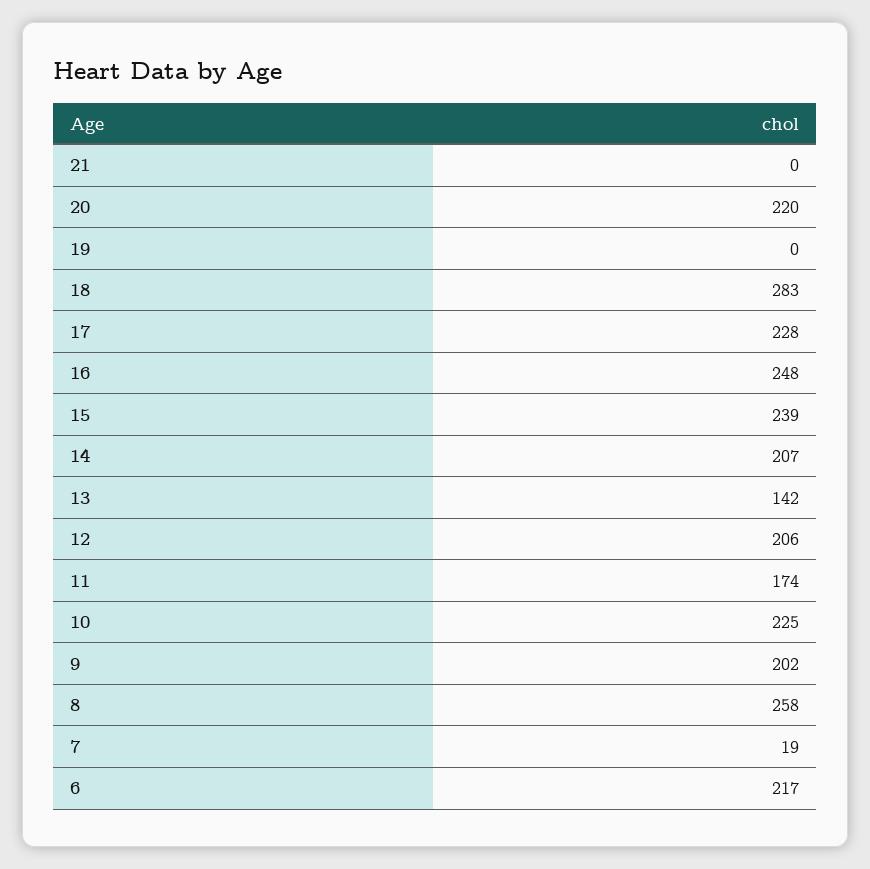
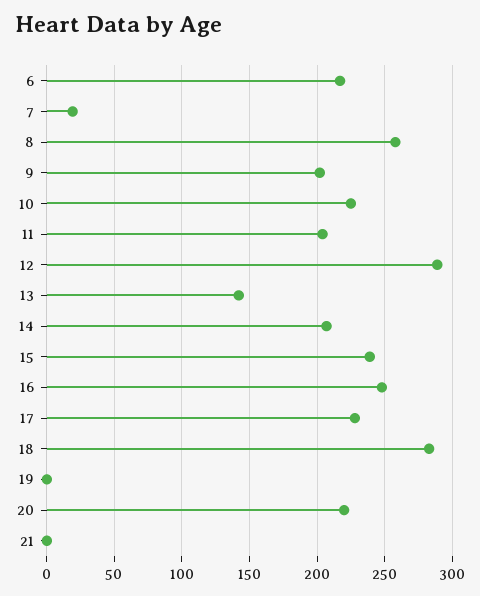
  {
    "21": 0,
    "20": 220,
    "19": 0,
    "18": 283,
    "17": 228,
    "16": 248,
    "15": 239,
    "14": 207,
    "13": 142,
-   "12": 206,
+   "12": 290,
-   "11": 174,
+   "11": 205,
    "10": 225,
    "9": 202,
    "8": 258,
    "7": 19,
    "6": 217
  }

